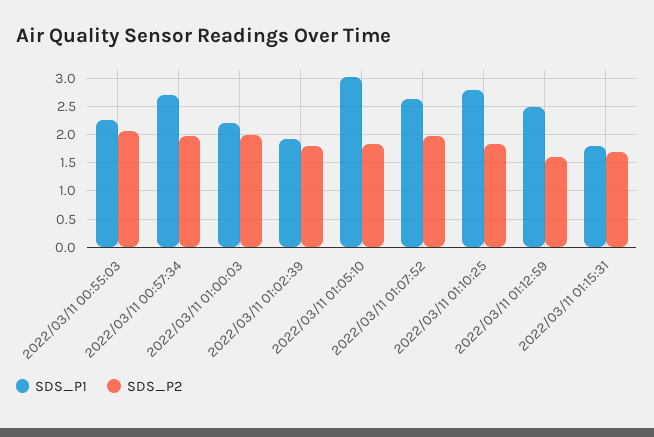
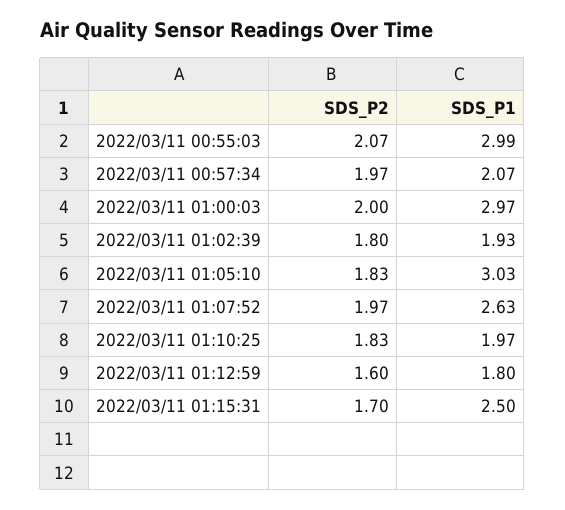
  {
    "SDS_P1": {
-     "2022/03/11 00:55:03": 2.25,
+     "2022/03/11 00:55:03": 2.99,
-     "2022/03/11 00:57:34": 2.75,
+     "2022/03/11 00:57:34": 2.07,
-     "2022/03/11 01:00:03": 2.25,
+     "2022/03/11 01:00:03": 2.97,
      "2022/03/11 01:02:39": 1.93,
      "2022/03/11 01:05:10": 3.03,
      "2022/03/11 01:07:52": 2.63,
-     "2022/03/11 01:10:25": 2.75,
+     "2022/03/11 01:10:25": 1.97,
-     "2022/03/11 01:12:59": 2.5,
+     "2022/03/11 01:12:59": 1.8,
-     "2022/03/11 01:15:31": 1.75
+     "2022/03/11 01:15:31": 2.5
    },
    "SDS_P2": {
      "2022/03/11 00:55:03": 2.07,
      "2022/03/11 00:57:34": 1.97,
      "2022/03/11 01:00:03": 2,
      "2022/03/11 01:02:39": 1.8,
      "2022/03/11 01:05:10": 1.83,
      "2022/03/11 01:07:52": 1.97,
      "2022/03/11 01:10:25": 1.83,
      "2022/03/11 01:12:59": 1.6,
      "2022/03/11 01:15:31": 1.7
    }
  }

